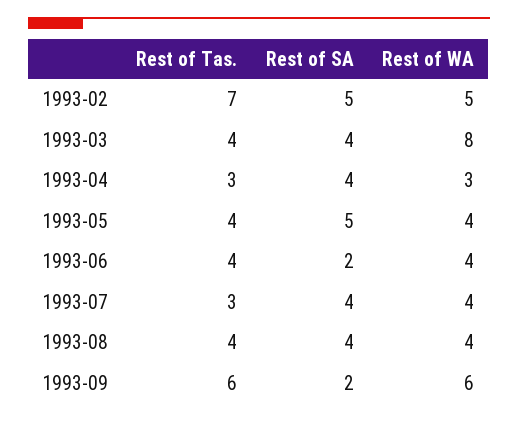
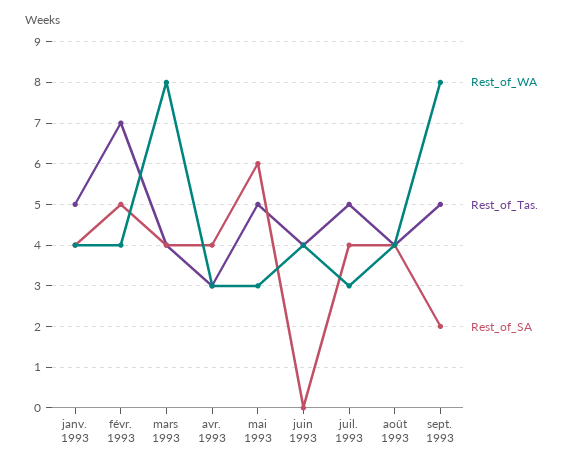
  {
    "Rest of Tas.": {
      "1993-02": 7,
      "1993-03": 4,
      "1993-04": 3,
-     "1993-05": 4,
+     "1993-05": 5,
      "1993-06": 4,
-     "1993-07": 3,
+     "1993-07": 5,
      "1993-08": 4,
-     "1993-09": 6
+     "1993-09": 5,
+     "janv. 1993": 5
    },
    "Rest of SA": {
      "1993-02": 5,
      "1993-03": 4,
      "1993-04": 4,
-     "1993-05": 5,
+     "1993-05": 6,
-     "1993-06": 2,
+     "1993-06": 0,
      "1993-07": 4,
      "1993-08": 4,
-     "1993-09": 2
+     "1993-09": 2,
+     "janv. 1993": 4
    },
    "Rest of WA": {
-     "1993-02": 5,
+     "1993-02": 4,
      "1993-03": 8,
      "1993-04": 3,
-     "1993-05": 4,
+     "1993-05": 3,
      "1993-06": 4,
-     "1993-07": 4,
+     "1993-07": 3,
      "1993-08": 4,
-     "1993-09": 6
+     "1993-09": 8,
+     "janv. 1993": 4
    }
  }

